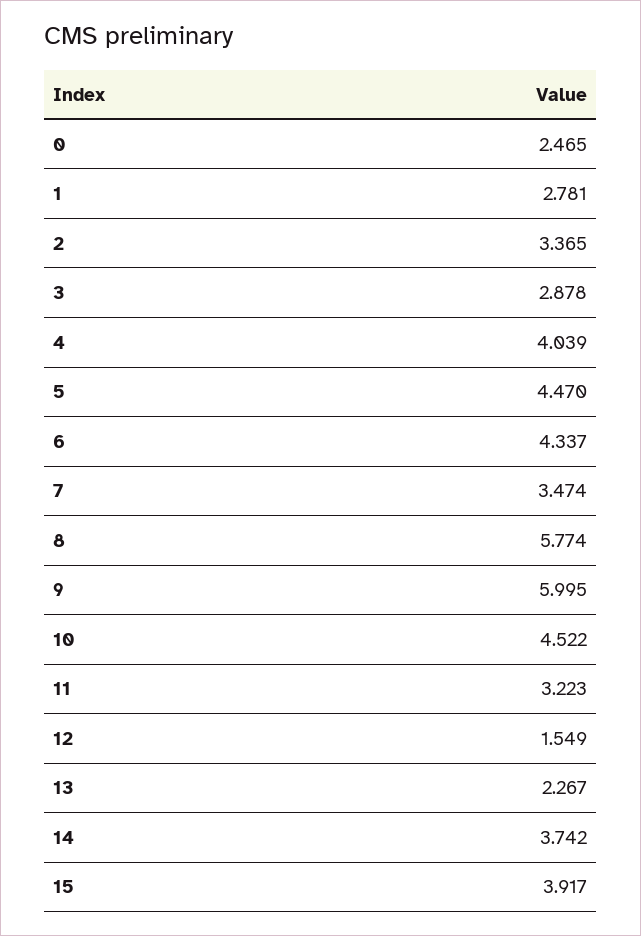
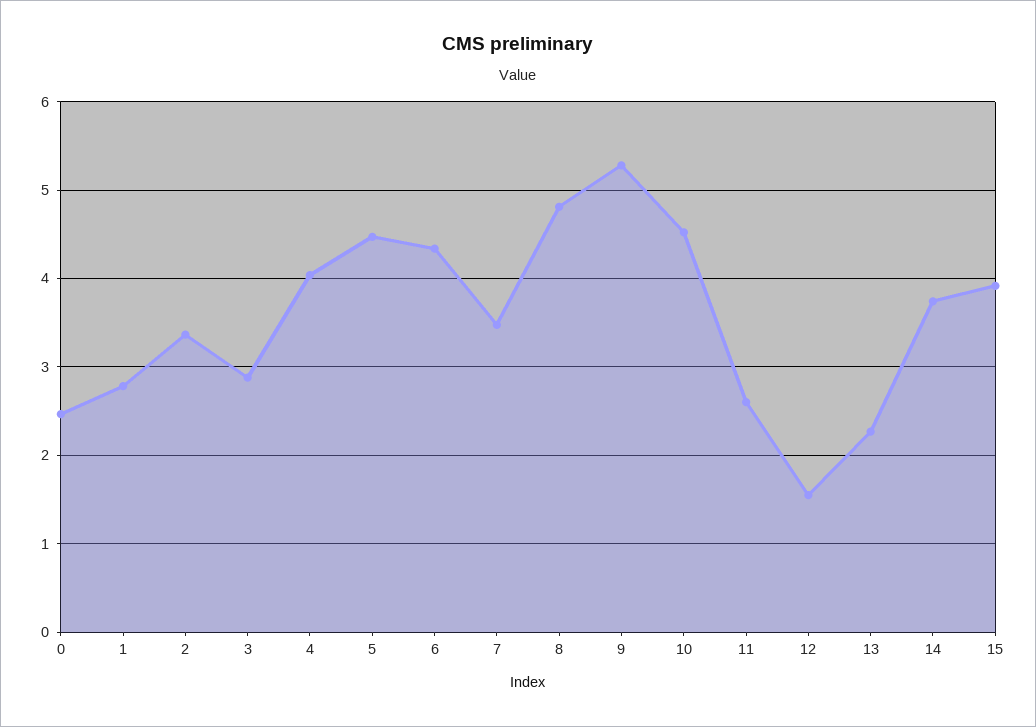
  {
    "0": 2.465,
    "1": 2.781,
    "2": 3.365,
    "3": 2.878,
    "4": 4.039,
    "5": 4.47,
    "6": 4.337,
    "7": 3.474,
-   "8": 5.774,
+   "8": 4.8,
-   "9": 5.995,
+   "9": 5.3,
    "10": 4.522,
-   "11": 3.223,
+   "11": 2.6,
    "12": 1.549,
    "13": 2.267,
    "14": 3.742,
    "15": 3.917
  }

